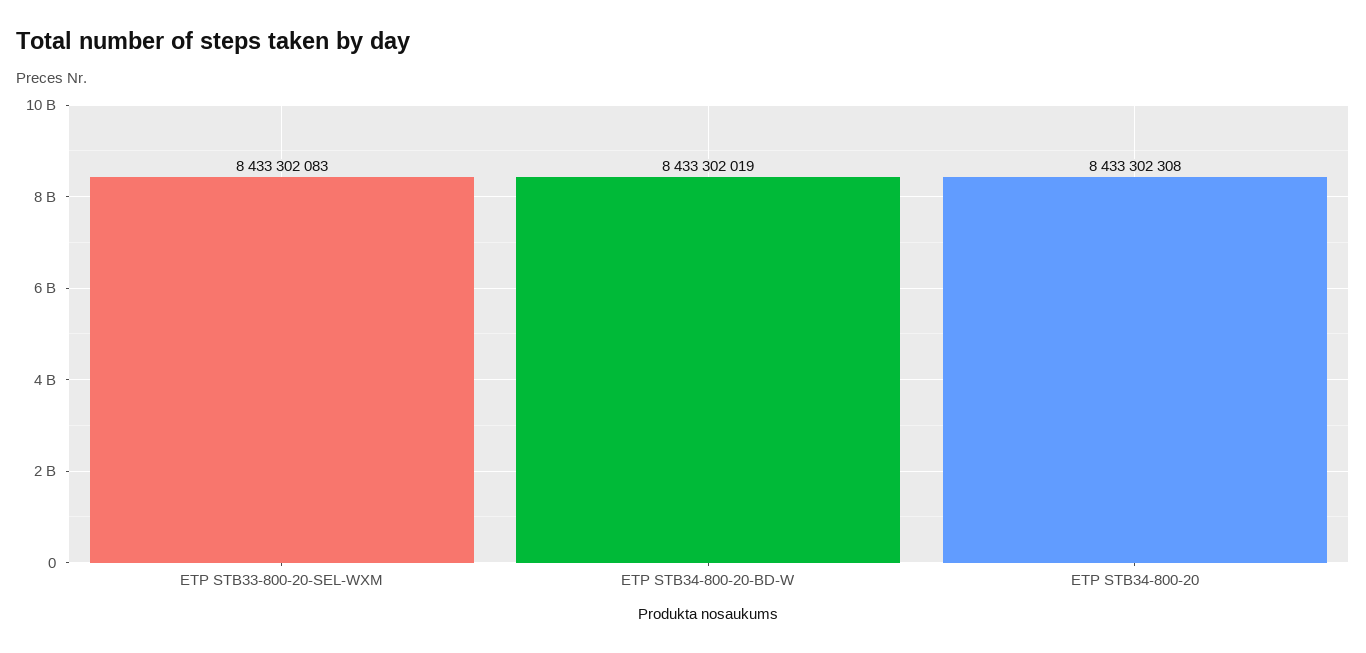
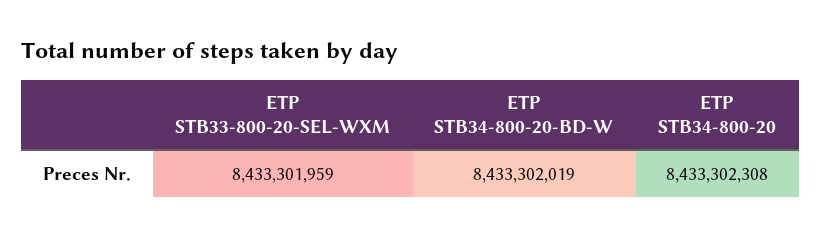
  {
-   "ETP STB33-800-20-SEL-WXM": 8433302083,
+   "ETP STB33-800-20-SEL-WXM": 8433301959,
    "ETP STB34-800-20-BD-W": 8433302019,
    "ETP STB34-800-20": 8433302308
  }

